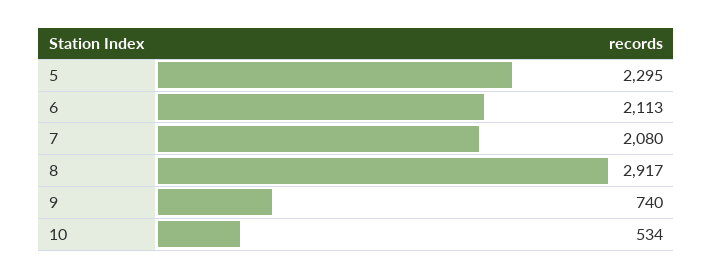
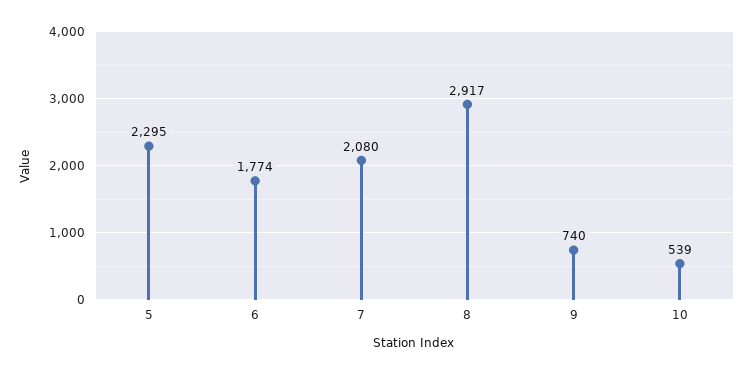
  {
    "5": 2295,
-   "6": 2113,
+   "6": 1774,
    "7": 2080,
    "8": 2917,
    "9": 740,
-   "10": 534
+   "10": 539
  }

